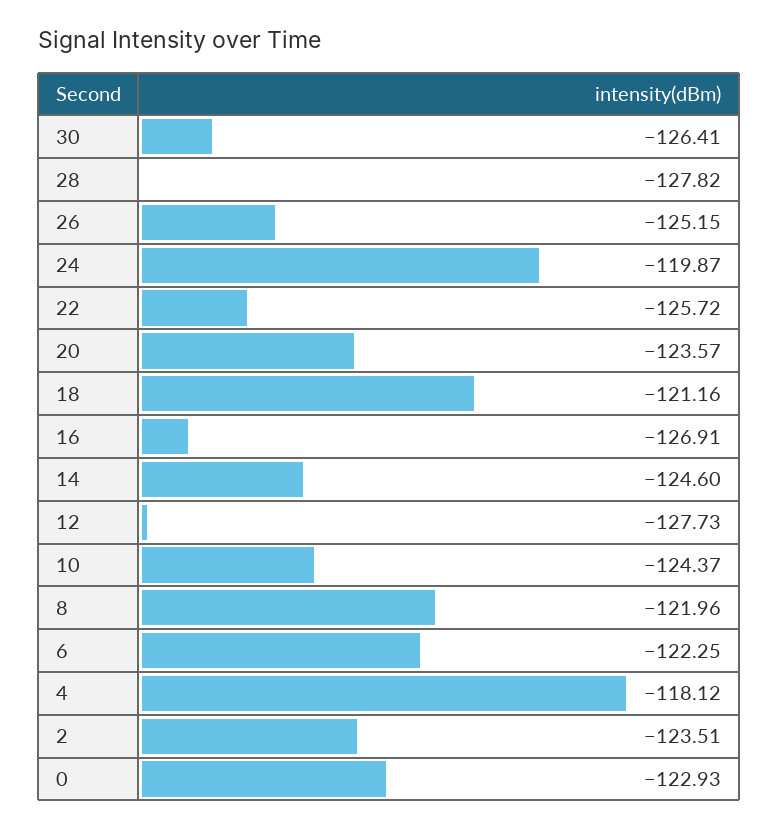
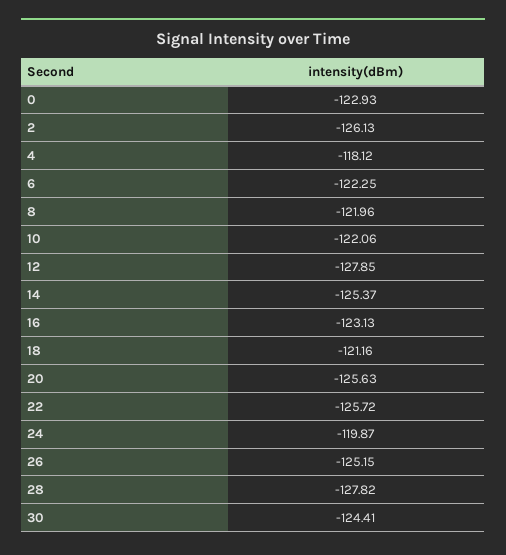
  {
-   "30": -126.41,
+   "30": -124.41,
    "28": -127.82,
    "26": -125.15,
    "24": -119.87,
    "22": -125.72,
-   "20": -123.57,
+   "20": -125.63,
    "18": -121.16,
-   "16": -126.91,
+   "16": -123.13,
-   "14": -124.6,
+   "14": -125.37,
-   "12": -127.73,
+   "12": -127.85,
-   "10": -124.37,
+   "10": -122.06,
    "8": -121.96,
    "6": -122.25,
    "4": -118.12,
-   "2": -123.51,
+   "2": -126.13,
    "0": -122.93
  }

